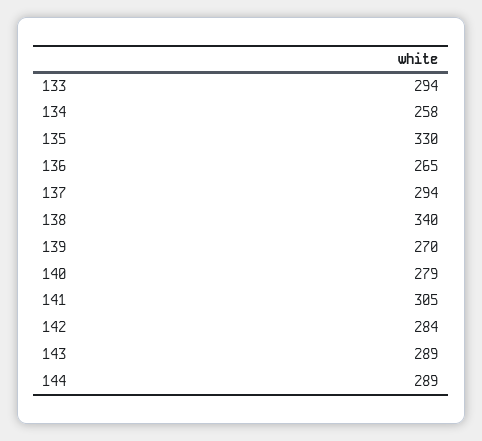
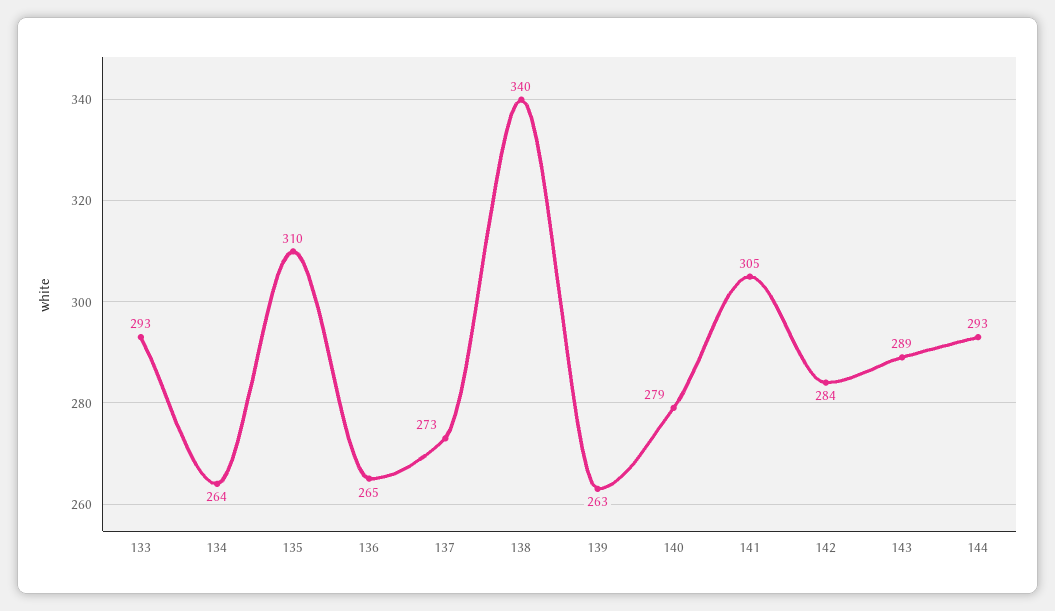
  {
-   "133": 294,
+   "133": 293,
-   "134": 258,
+   "134": 264,
-   "135": 330,
+   "135": 310,
    "136": 265,
-   "137": 294,
+   "137": 273,
    "138": 340,
-   "139": 270,
+   "139": 263,
    "140": 279,
    "141": 305,
    "142": 284,
    "143": 289,
-   "144": 289
+   "144": 293
  }

